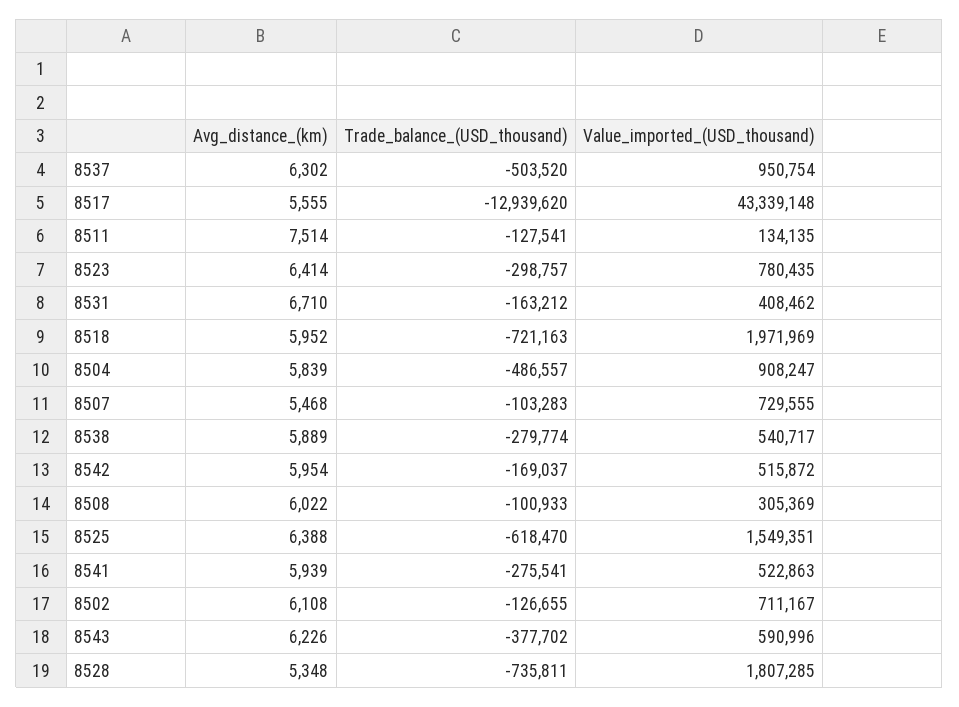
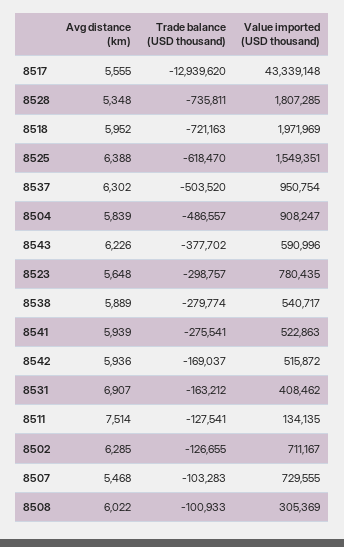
  {
    "Avg_distance_(km)": {
      "8537": 6302,
      "8517": 5555,
      "8511": 7514,
-     "8523": 6414,
+     "8523": 5648,
-     "8531": 6710,
+     "8531": 6907,
      "8518": 5952,
      "8504": 5839,
      "8507": 5468,
      "8538": 5889,
-     "8542": 5954,
+     "8542": 5936,
      "8508": 6022,
      "8525": 6388,
      "8541": 5939,
-     "8502": 6108,
+     "8502": 6285,
      "8543": 6226,
      "8528": 5348
    },
    "Trade_balance_(USD_thousand)": {
      "8537": -503520,
      "8517": -12939620,
      "8511": -127541,
      "8523": -298757,
      "8531": -163212,
      "8518": -721163,
      "8504": -486557,
      "8507": -103283,
      "8538": -279774,
      "8542": -169037,
      "8508": -100933,
      "8525": -618470,
      "8541": -275541,
      "8502": -126655,
      "8543": -377702,
      "8528": -735811
    },
    "Value_imported_(USD_thousand)": {
      "8537": 950754,
      "8517": 43339148,
      "8511": 134135,
      "8523": 780435,
      "8531": 408462,
      "8518": 1971969,
      "8504": 908247,
      "8507": 729555,
      "8538": 540717,
      "8542": 515872,
      "8508": 305369,
      "8525": 1549351,
      "8541": 522863,
      "8502": 711167,
      "8543": 590996,
      "8528": 1807285
    }
  }

